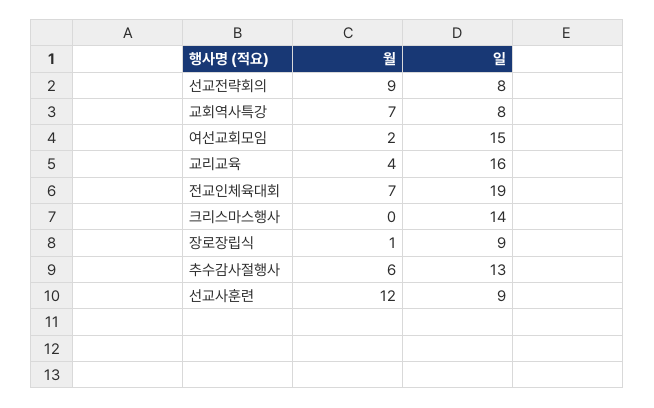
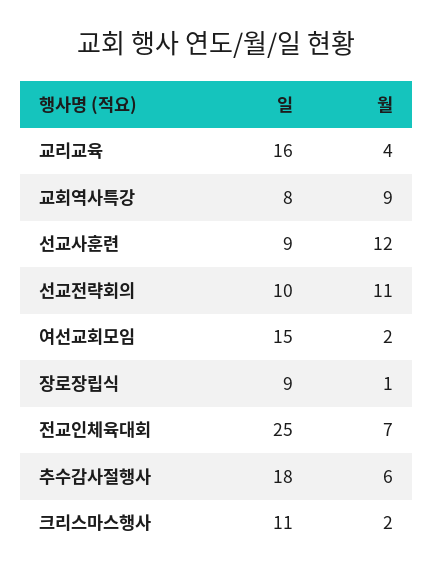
  {
    "월": {
-     "선교전략회의": 9,
+     "선교전략회의": 11,
-     "교회역사특강": 7,
+     "교회역사특강": 9,
      "여선교회모임": 2,
      "교리교육": 4,
      "전교인체육대회": 7,
-     "크리스마스행사": 0,
+     "크리스마스행사": 2,
      "장로장립식": 1,
      "추수감사절행사": 6,
      "선교사훈련": 12
    },
    "일": {
-     "선교전략회의": 8,
+     "선교전략회의": 10,
      "교회역사특강": 8,
      "여선교회모임": 15,
      "교리교육": 16,
-     "전교인체육대회": 19,
+     "전교인체육대회": 25,
-     "크리스마스행사": 14,
+     "크리스마스행사": 11,
      "장로장립식": 9,
-     "추수감사절행사": 13,
+     "추수감사절행사": 18,
      "선교사훈련": 9
    }
  }

